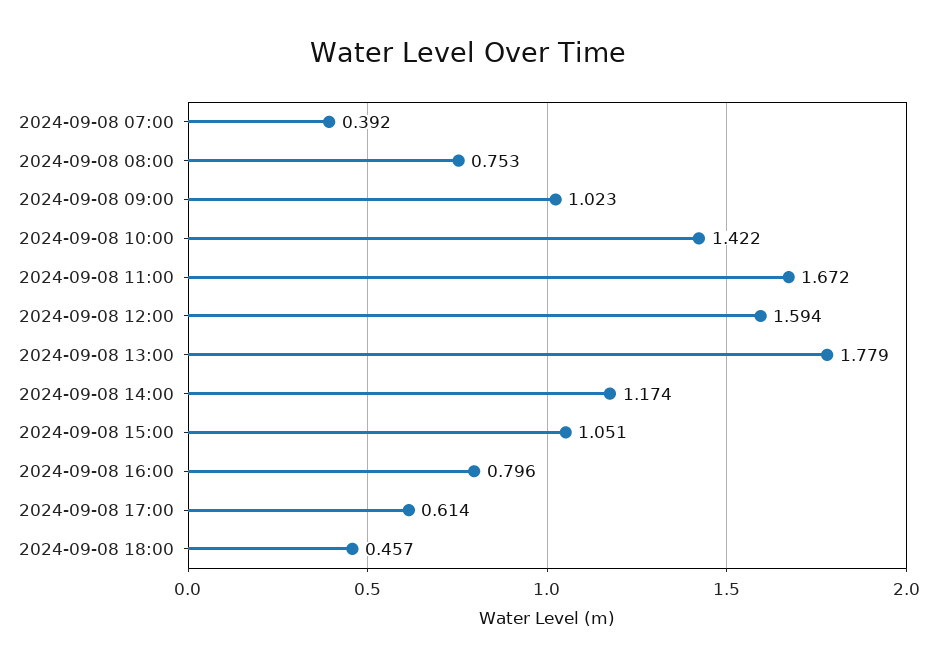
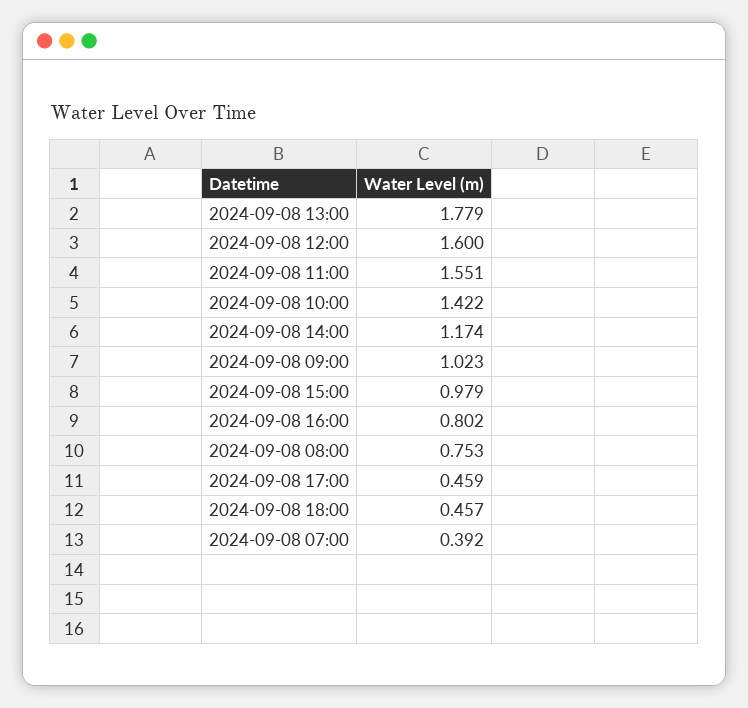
  {
    "2024-09-08 07:00": 0.392,
    "2024-09-08 08:00": 0.753,
    "2024-09-08 09:00": 1.023,
    "2024-09-08 10:00": 1.422,
-   "2024-09-08 11:00": 1.672,
+   "2024-09-08 11:00": 1.551,
-   "2024-09-08 12:00": 1.594,
+   "2024-09-08 12:00": 1.6,
    "2024-09-08 13:00": 1.779,
    "2024-09-08 14:00": 1.174,
-   "2024-09-08 15:00": 1.051,
+   "2024-09-08 15:00": 0.979,
-   "2024-09-08 16:00": 0.796,
+   "2024-09-08 16:00": 0.802,
-   "2024-09-08 17:00": 0.614,
+   "2024-09-08 17:00": 0.459,
    "2024-09-08 18:00": 0.457
  }

